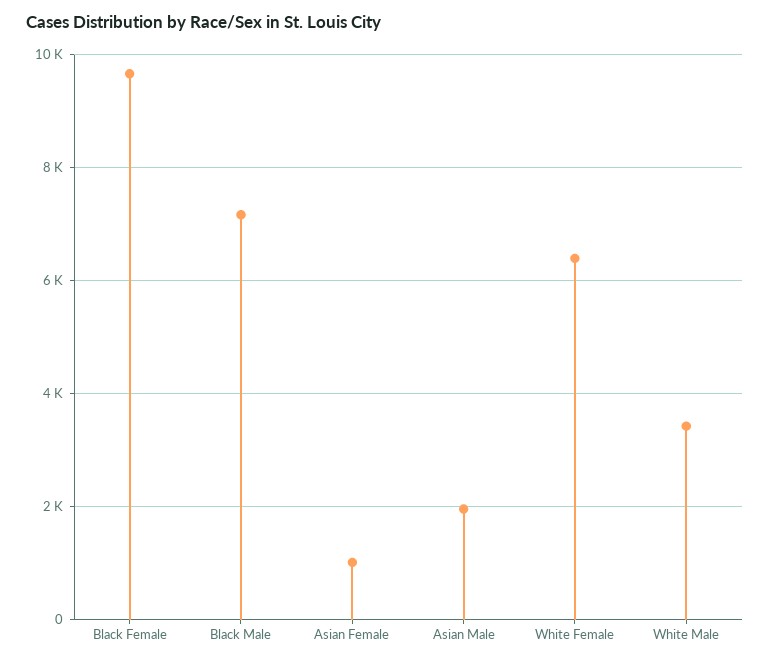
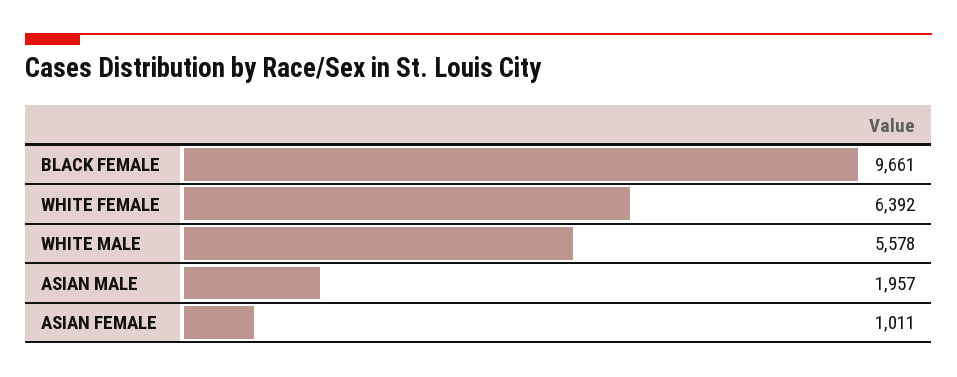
  {
    "Black Female": 9661,
-   "Black Male": 7200,
    "Asian Female": 1011,
    "Asian Male": 1957,
    "White Female": 6392,
-   "White Male": 3400
+   "White Male": 5578
  }

